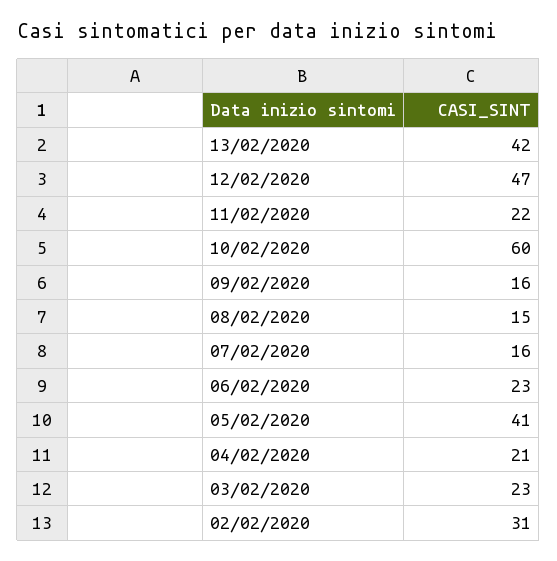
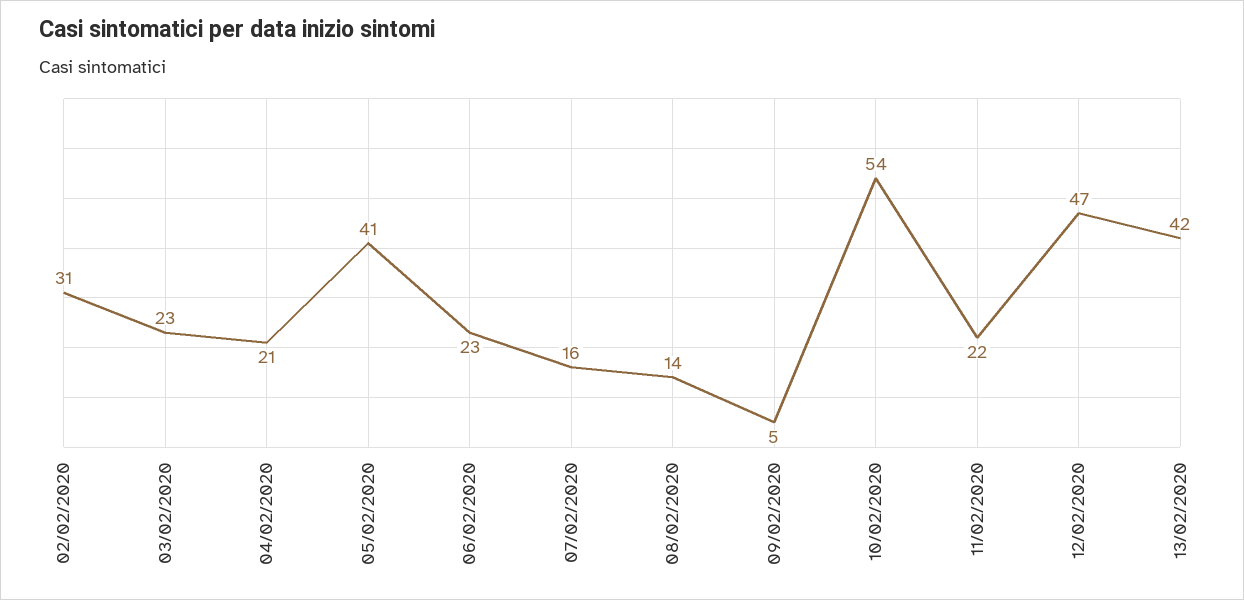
  {
    "13/02/2020": 42,
    "12/02/2020": 47,
    "11/02/2020": 22,
-   "10/02/2020": 60,
+   "10/02/2020": 54,
-   "09/02/2020": 16,
+   "09/02/2020": 5,
-   "08/02/2020": 15,
+   "08/02/2020": 14,
    "07/02/2020": 16,
    "06/02/2020": 23,
    "05/02/2020": 41,
    "04/02/2020": 21,
    "03/02/2020": 23,
    "02/02/2020": 31
  }

